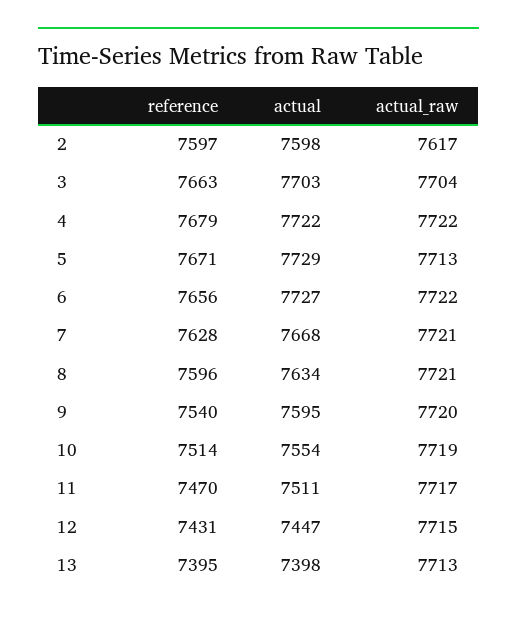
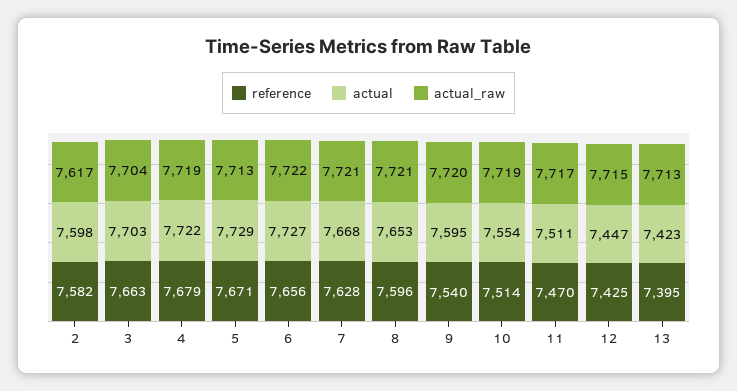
  {
    "reference": {
-     "2": 7597,
+     "2": 7582,
      "3": 7663,
      "4": 7679,
      "5": 7671,
      "6": 7656,
      "7": 7628,
      "8": 7596,
      "9": 7540,
      "10": 7514,
      "11": 7470,
-     "12": 7431,
+     "12": 7425,
      "13": 7395
    },
    "actual": {
      "2": 7598,
      "3": 7703,
      "4": 7722,
      "5": 7729,
      "6": 7727,
      "7": 7668,
-     "8": 7634,
+     "8": 7653,
      "9": 7595,
      "10": 7554,
      "11": 7511,
      "12": 7447,
-     "13": 7398
+     "13": 7423
    },
    "actual_raw": {
      "2": 7617,
      "3": 7704,
-     "4": 7722,
+     "4": 7719,
      "5": 7713,
      "6": 7722,
      "7": 7721,
      "8": 7721,
      "9": 7720,
      "10": 7719,
      "11": 7717,
      "12": 7715,
      "13": 7713
    }
  }

